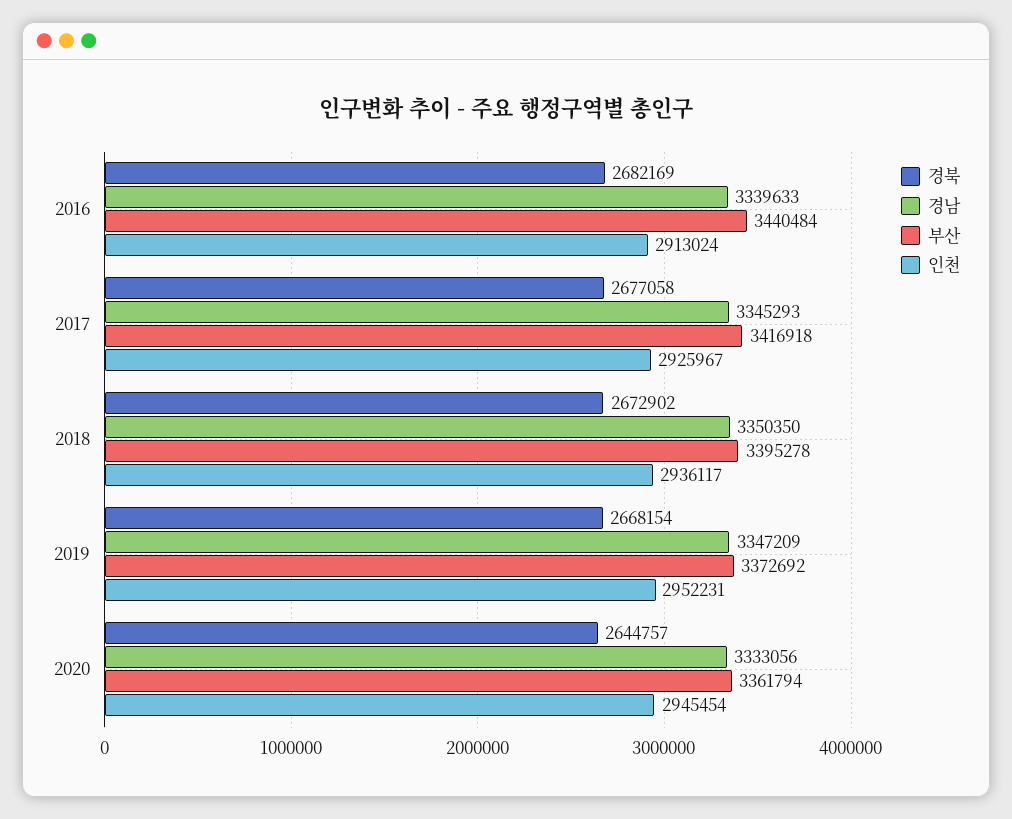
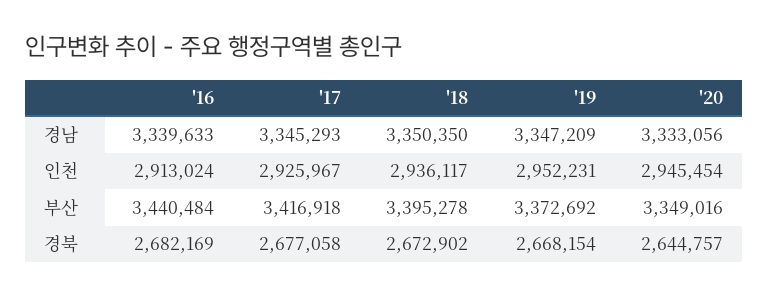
  {
    "경북": {
      "2016": 2682169,
      "2017": 2677058,
      "2018": 2672902,
      "2019": 2668154,
      "2020": 2644757
    },
    "경남": {
      "2016": 3339633,
      "2017": 3345293,
      "2018": 3350350,
      "2019": 3347209,
      "2020": 3333056
    },
    "부산": {
      "2016": 3440484,
      "2017": 3416918,
      "2018": 3395278,
      "2019": 3372692,
-     "2020": 3361794
+     "2020": 3349016
    },
    "인천": {
      "2016": 2913024,
      "2017": 2925967,
      "2018": 2936117,
      "2019": 2952231,
      "2020": 2945454
    }
  }

